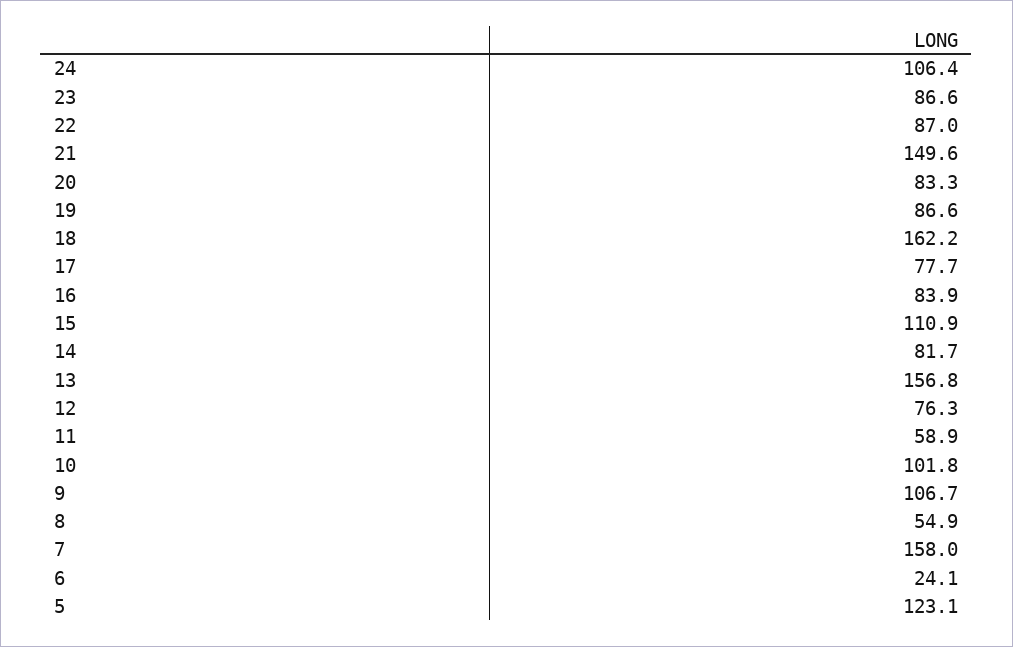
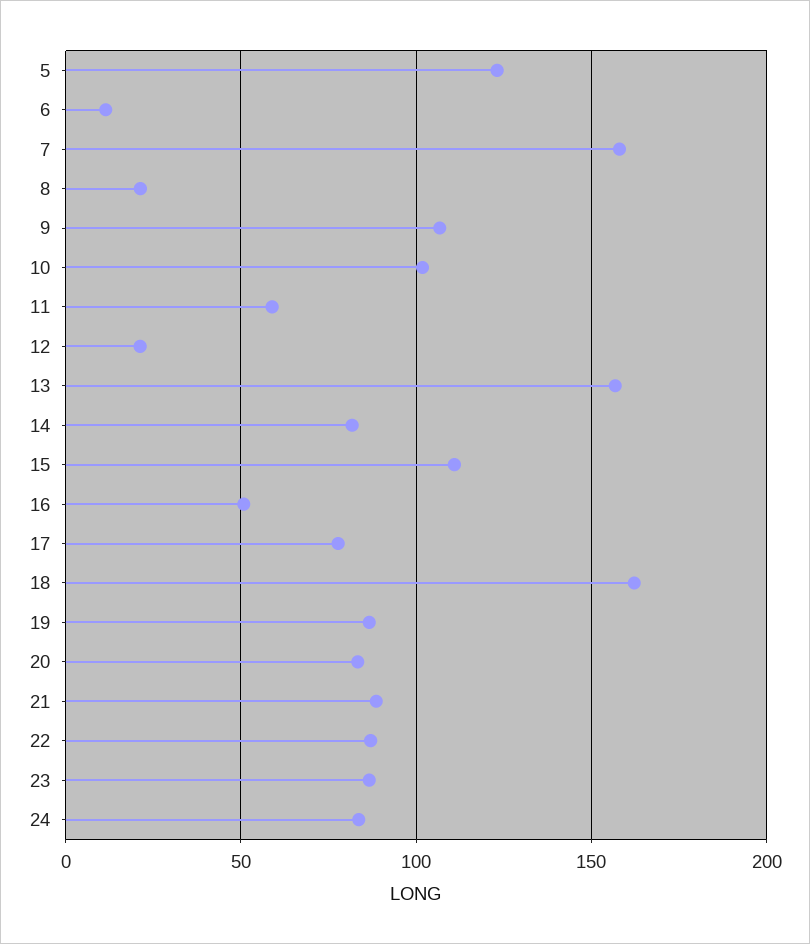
  {
-   "24": 106.4,
+   "24": 85,
    "23": 86.6,
    "22": 87,
-   "21": 149.6,
+   "21": 90,
    "20": 83.3,
    "19": 86.6,
    "18": 162.2,
    "17": 77.7,
-   "16": 83.9,
+   "16": 50,
    "15": 110.9,
    "14": 81.7,
    "13": 156.8,
-   "12": 76.3,
+   "12": 20,
    "11": 58.9,
    "10": 101.8,
    "9": 106.7,
-   "8": 54.9,
+   "8": 20,
    "7": 158,
-   "6": 24.1,
+   "6": 10,
    "5": 123.1
  }

